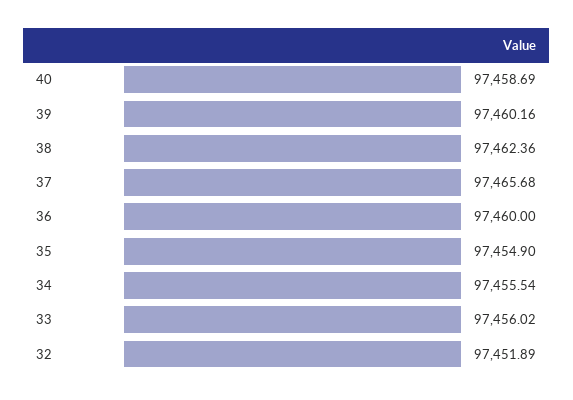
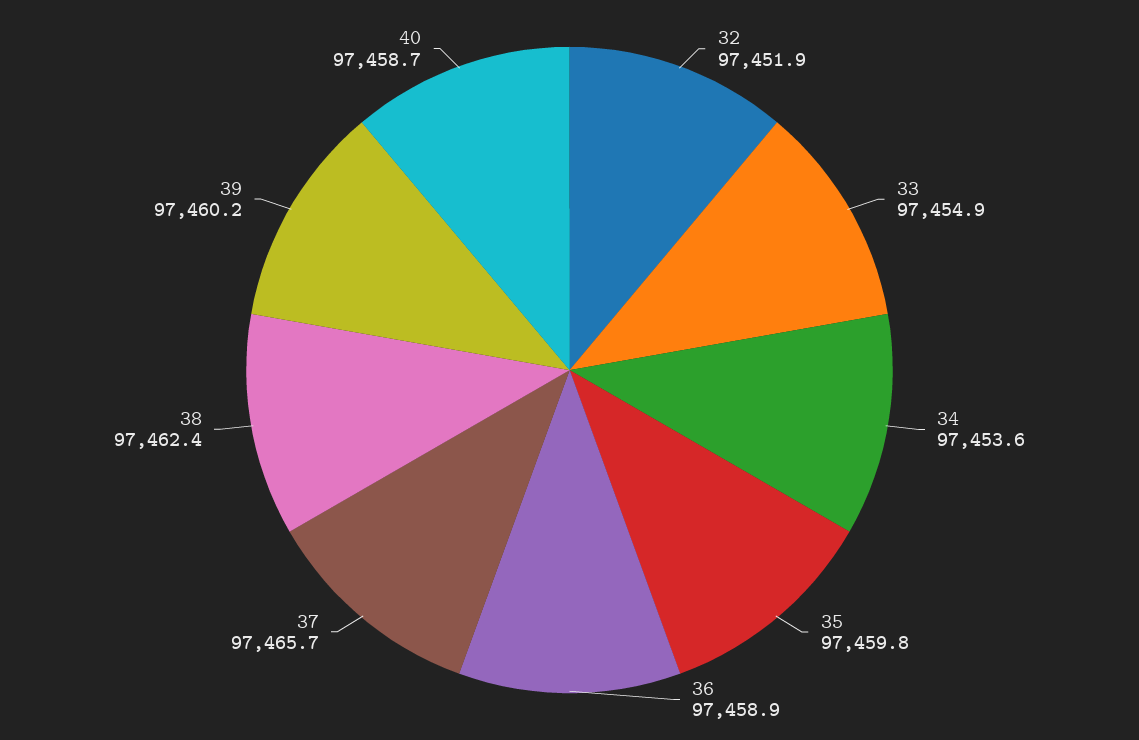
  {
    "40": 97458.69,
    "39": 97460.16,
    "38": 97462.36,
    "37": 97465.68,
-   "36": 97460,
+   "36": 97458.9,
-   "35": 97454.9,
+   "35": 97459.8,
-   "34": 97455.54,
+   "34": 97453.6,
-   "33": 97456.02,
+   "33": 97454.9,
    "32": 97451.89
  }

